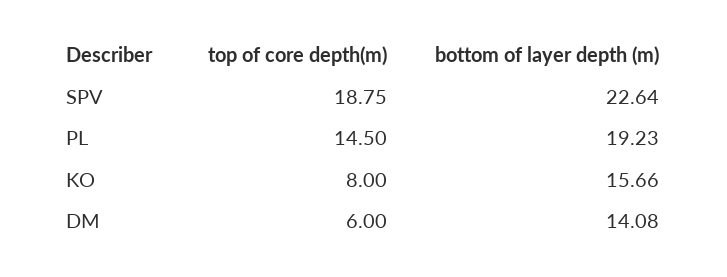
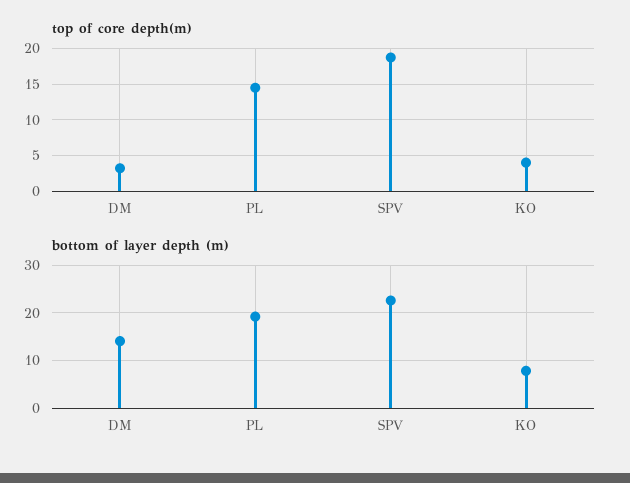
  {
    "top of core depth(m)": {
      "SPV": 18.75,
      "PL": 14.5,
-     "KO": 8,
+     "KO": 4,
-     "DM": 6
+     "DM": 3
    },
    "bottom of layer depth (m)": {
      "SPV": 22.64,
      "PL": 19.23,
-     "KO": 15.66,
+     "KO": 8,
      "DM": 14.08
    }
  }

